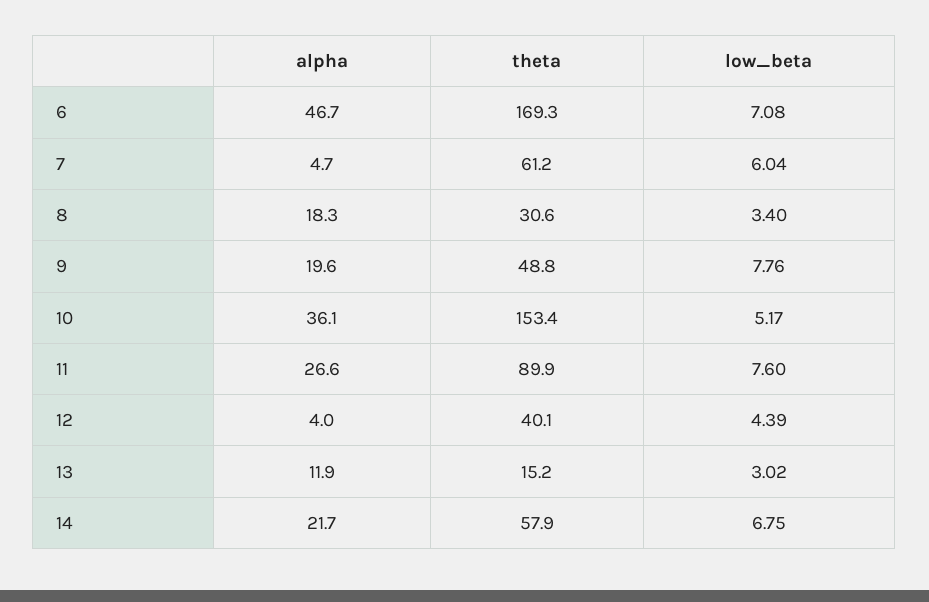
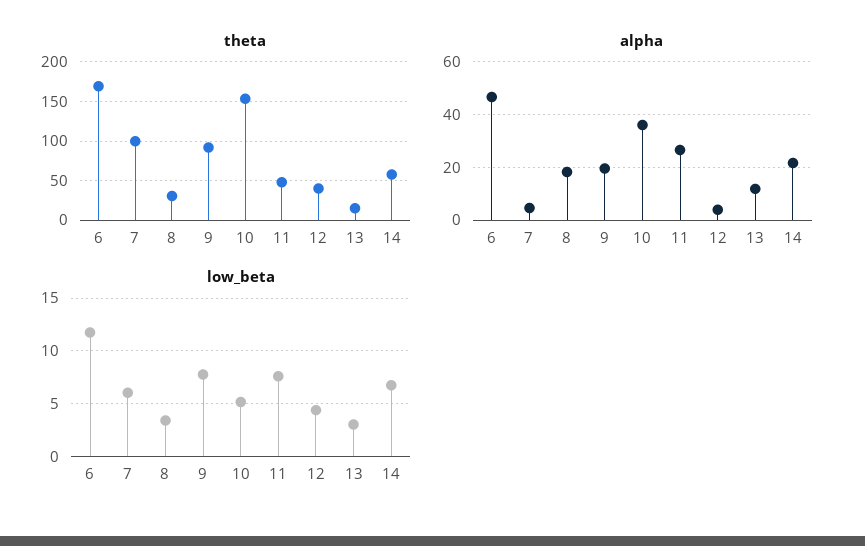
  {
    "alpha": {
      "6": 46.7,
      "7": 4.7,
      "8": 18.3,
      "9": 19.6,
      "10": 36.1,
      "11": 26.6,
      "12": 4,
      "13": 11.9,
      "14": 21.7
    },
    "theta": {
      "6": 169.3,
-     "7": 61.2,
+     "7": 100,
      "8": 30.6,
-     "9": 48.8,
+     "9": 90,
      "10": 153.4,
-     "11": 89.9,
+     "11": 50,
      "12": 40.1,
      "13": 15.2,
      "14": 57.9
    },
    "low_beta": {
-     "6": 7.08,
+     "6": 12,
      "7": 6.04,
      "8": 3.4,
      "9": 7.76,
      "10": 5.17,
      "11": 7.6,
      "12": 4.39,
      "13": 3.02,
      "14": 6.75
    }
  }

